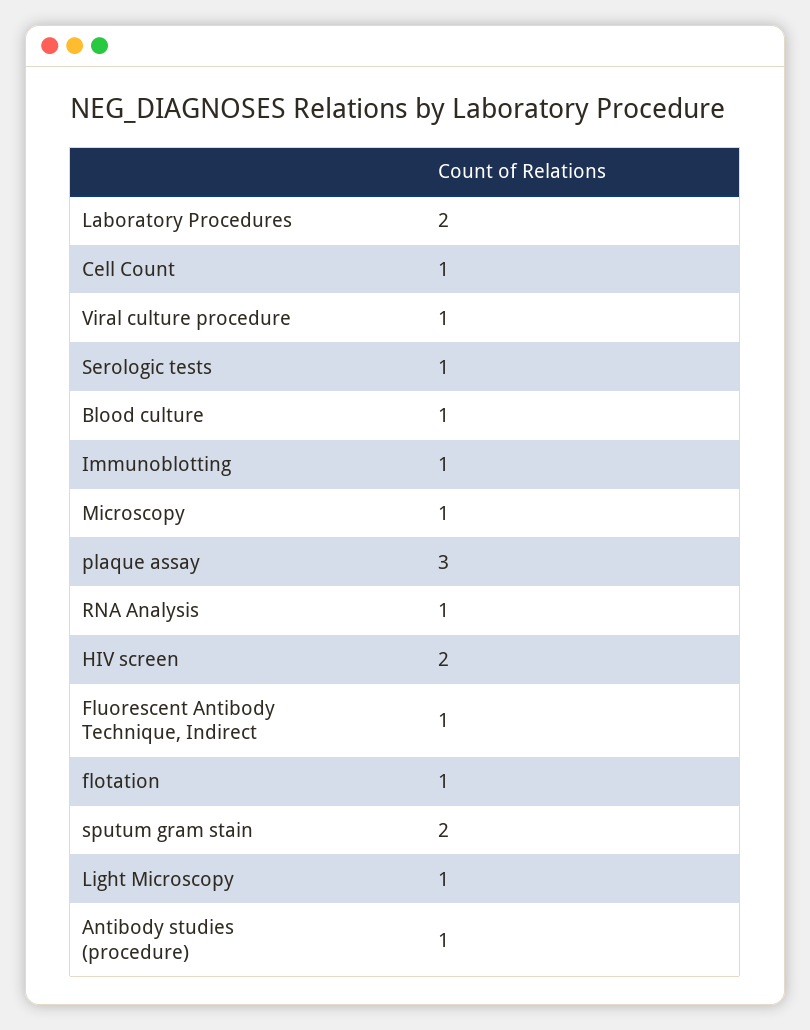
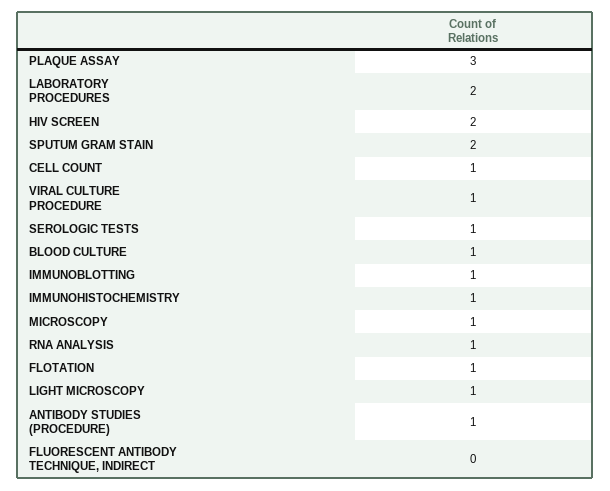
  {
    "Laboratory Procedures": 2,
    "Cell Count": 1,
    "Viral culture procedure": 1,
    "Serologic tests": 1,
    "Blood culture": 1,
    "Immunoblotting": 1,
    "Microscopy": 1,
    "plaque assay": 3,
    "RNA Analysis": 1,
    "HIV screen": 2,
-   "Fluorescent Antibody Technique, Indirect": 1,
+   "Fluorescent Antibody Technique, Indirect": 0,
    "flotation": 1,
    "sputum gram stain": 2,
    "Light Microscopy": 1,
-   "Antibody studies (procedure)": 1
+   "Antibody studies (procedure)": 1,
+   "IMMUNOHISTOCHEMISTRY": 1
  }

